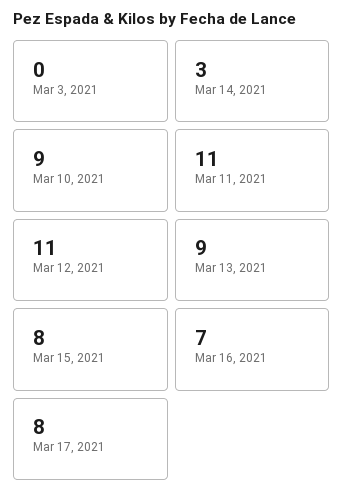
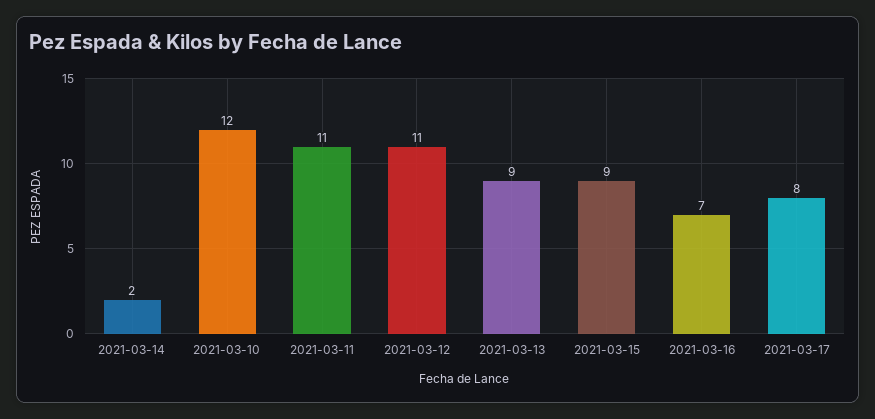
  {
-   "Mar 3, 2021": 0,
-   "Mar 14, 2021": 3,
+   "Mar 14, 2021": 2,
-   "Mar 10, 2021": 9,
+   "Mar 10, 2021": 12,
    "Mar 11, 2021": 11,
    "Mar 12, 2021": 11,
    "Mar 13, 2021": 9,
-   "Mar 15, 2021": 8,
+   "Mar 15, 2021": 9,
    "Mar 16, 2021": 7,
    "Mar 17, 2021": 8
  }

